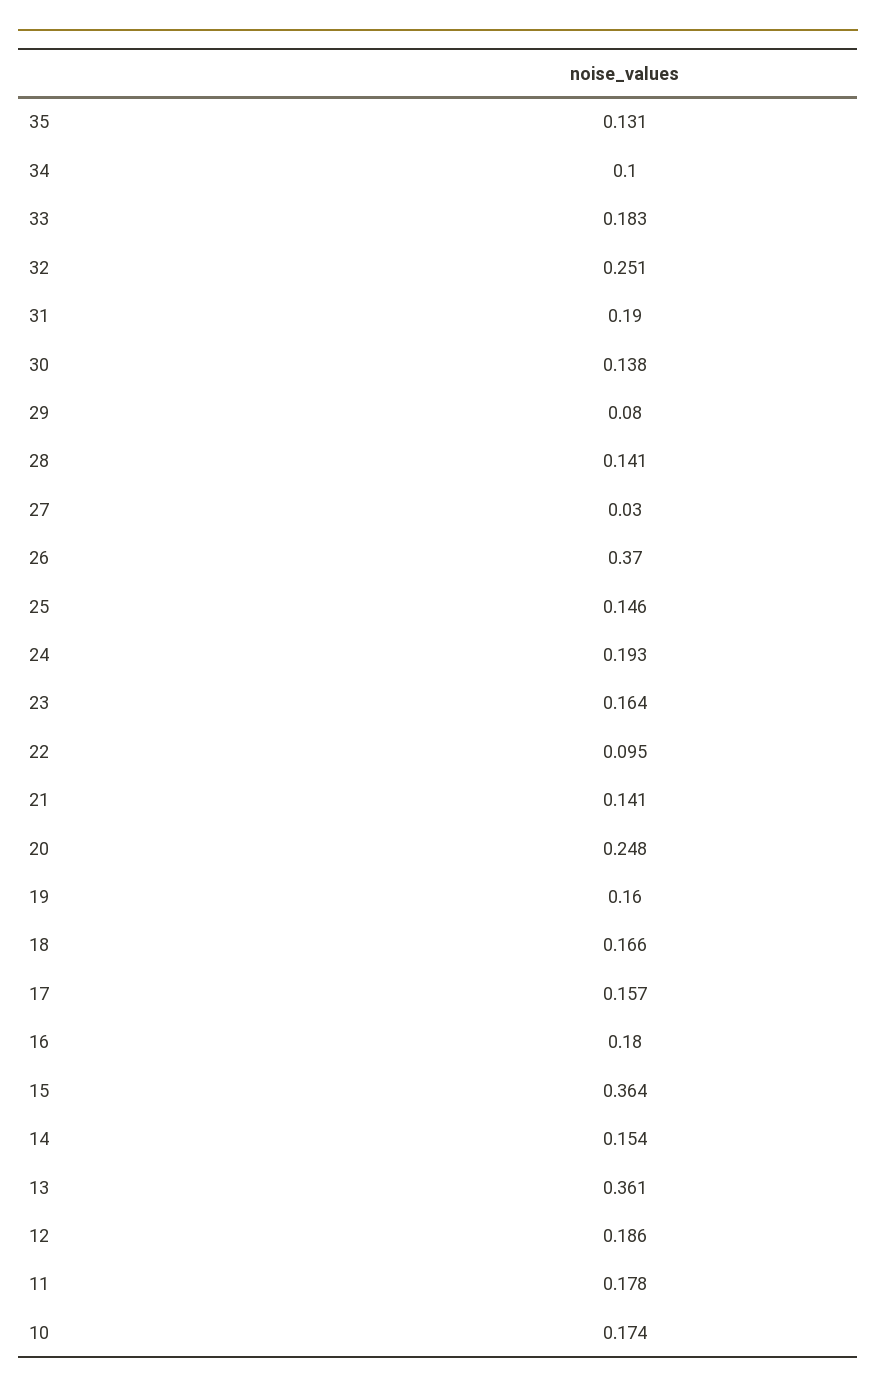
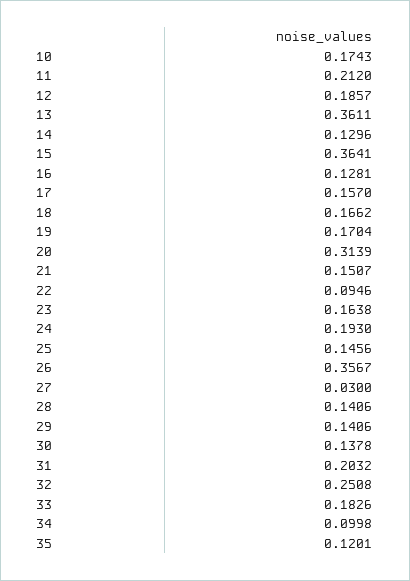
  {
-   "35": 0.131,
+   "35": 0.1201,
    "34": 0.0998,
    "33": 0.1826,
    "32": 0.2508,
-   "31": 0.19,
+   "31": 0.2032,
    "30": 0.1378,
-   "29": 0.08,
+   "29": 0.1406,
    "28": 0.1406,
    "27": 0.03,
-   "26": 0.37,
+   "26": 0.3567,
    "25": 0.1456,
    "24": 0.193,
    "23": 0.1638,
    "22": 0.0946,
-   "21": 0.141,
+   "21": 0.1507,
-   "20": 0.248,
+   "20": 0.3139,
-   "19": 0.16,
+   "19": 0.1704,
    "18": 0.1662,
    "17": 0.157,
-   "16": 0.18,
+   "16": 0.1281,
    "15": 0.3641,
-   "14": 0.154,
+   "14": 0.1296,
    "13": 0.3611,
    "12": 0.1857,
-   "11": 0.178,
+   "11": 0.212,
    "10": 0.1743
  }

